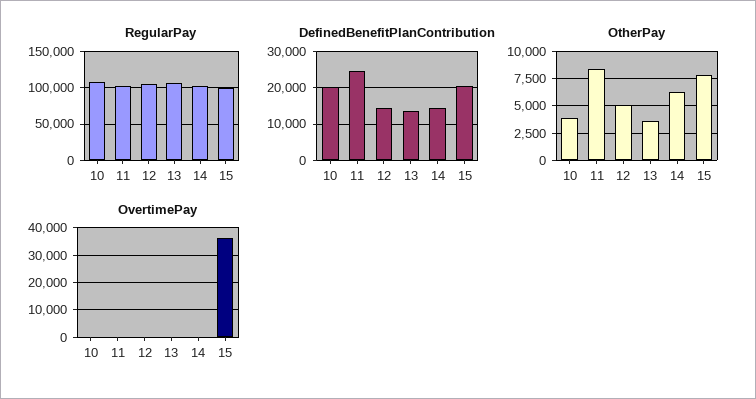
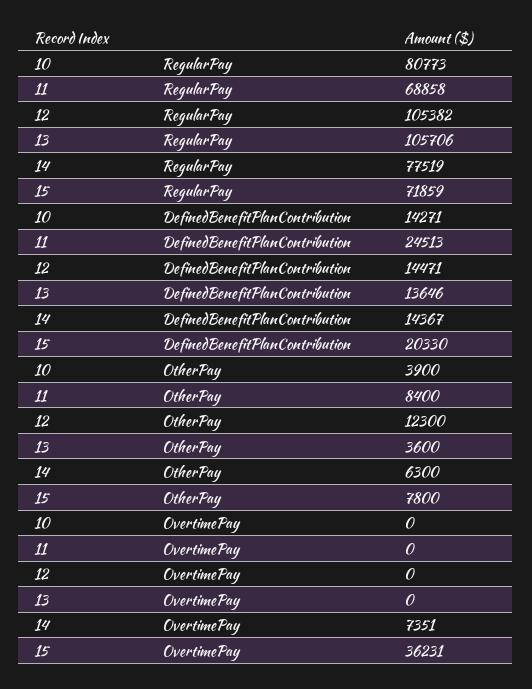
  {
    "RegularPay": {
-     "10": 110000,
+     "10": 80773,
-     "11": 100000,
+     "11": 68858,
      "12": 105382,
      "13": 105706,
-     "14": 100000,
+     "14": 77519,
-     "15": 100000
+     "15": 71859
    },
    "DefinedBenefitPlanContribution": {
-     "10": 20000,
+     "10": 14271,
      "11": 24513,
      "12": 14471,
      "13": 13646,
      "14": 14367,
      "15": 20330
    },
    "OtherPay": {
      "10": 3900,
      "11": 8400,
-     "12": 5000,
+     "12": 12300,
      "13": 3600,
      "14": 6300,
      "15": 7800
    },
    "OvertimePay": {
      "10": 0,
      "11": 0,
      "12": 0,
      "13": 0,
-     "14": 0,
+     "14": 7351,
      "15": 36231
    }
  }

